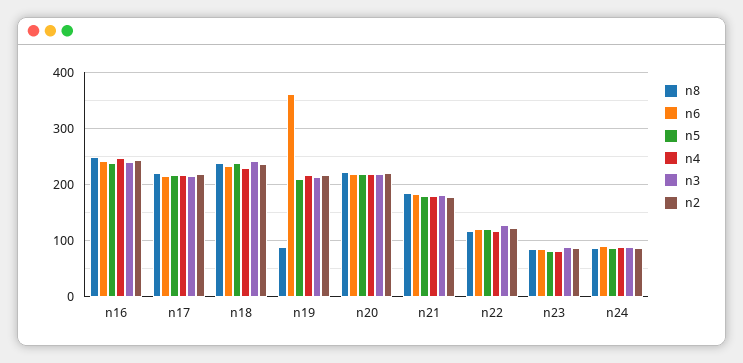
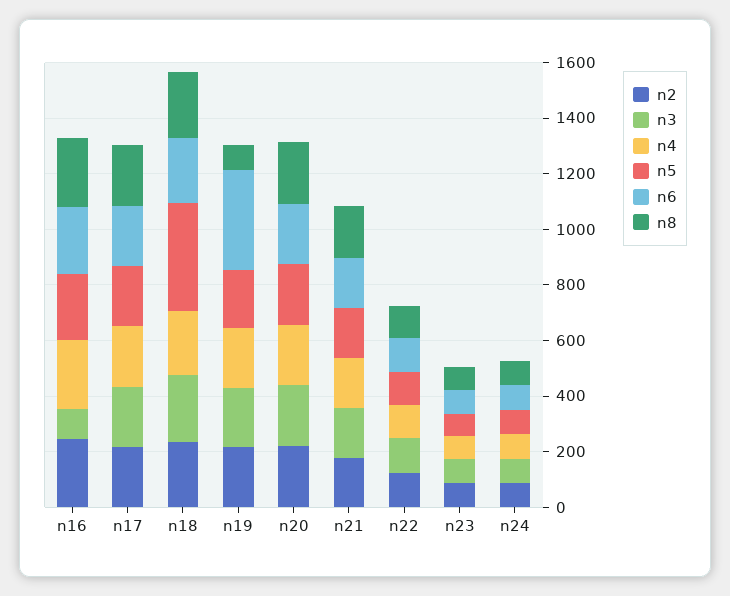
  {
    "n8": {
      "n16": 240,
      "n17": 220,
      "n18": 240,
      "n19": 80,
      "n20": 220,
      "n21": 180,
      "n22": 120,
      "n23": 80,
      "n24": 80
    },
    "n6": {
      "n16": 240,
      "n17": 220,
      "n18": 240,
      "n19": 360,
      "n20": 220,
      "n21": 180,
      "n22": 120,
      "n23": 80,
      "n24": 100
    },
    "n5": {
      "n16": 240,
      "n17": 220,
-     "n18": 240,
+     "n18": 400,
      "n19": 200,
      "n20": 220,
      "n21": 180,
      "n22": 120,
      "n23": 80,
      "n24": 80
    },
    "n4": {
      "n16": 240,
      "n17": 220,
      "n18": 220,
      "n19": 220,
      "n20": 220,
      "n21": 180,
      "n22": 120,
      "n23": 80,
      "n24": 80
    },
    "n3": {
-     "n16": 240,
+     "n16": 100,
      "n17": 220,
      "n18": 240,
      "n19": 220,
      "n20": 220,
      "n21": 180,
      "n22": 120,
      "n23": 80,
      "n24": 80
    },
    "n2": {
      "n16": 240,
      "n17": 220,
      "n18": 240,
      "n19": 220,
      "n20": 220,
      "n21": 180,
      "n22": 120,
      "n23": 80,
      "n24": 80
    }
  }

